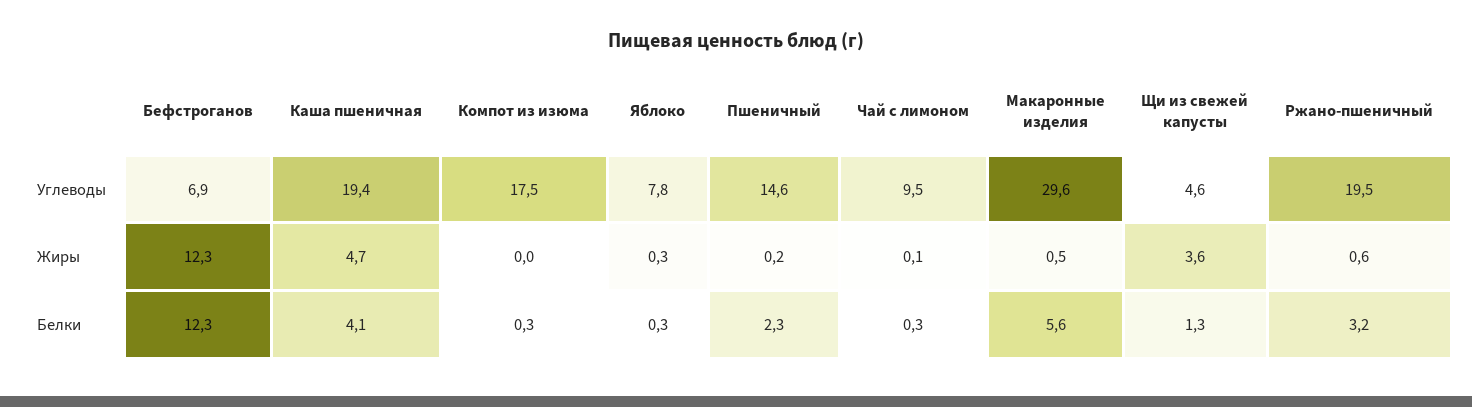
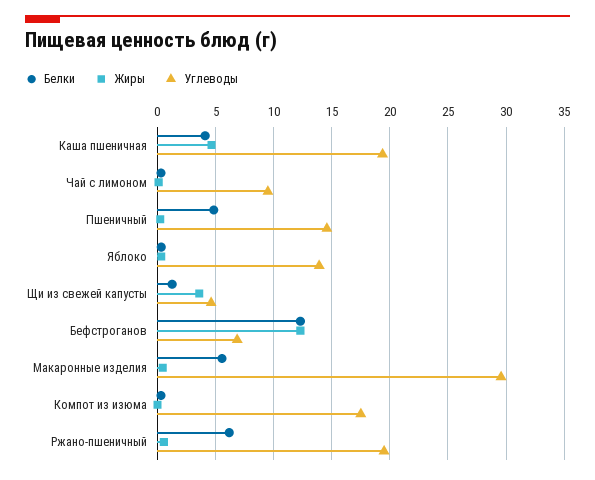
  {
    "Углеводы": {
      "Бефстроганов": 6.9,
      "Каша пшеничная": 19.4,
      "Компот из изюма": 17.5,
-     "Яблоко": 7.8,
+     "Яблоко": 14,
      "Пшеничный": 14.6,
      "Чай с лимоном": 9.5,
      "Макаронные изделия": 29.6,
      "Щи из свежей капусты": 4.6,
      "Ржано-пшеничный": 19.5
    },
    "Жиры": {
      "Бефстроганов": 12.3,
      "Каша пшеничная": 4.7,
      "Компот из изюма": 0,
      "Яблоко": 0.3,
      "Пшеничный": 0.2,
      "Чай с лимоном": 0.1,
      "Макаронные изделия": 0.5,
      "Щи из свежей капусты": 3.6,
      "Ржано-пшеничный": 0.6
    },
    "Белки": {
      "Бефстроганов": 12.3,
      "Каша пшеничная": 4.1,
      "Компот из изюма": 0.3,
      "Яблоко": 0.3,
-     "Пшеничный": 2.3,
+     "Пшеничный": 5,
      "Чай с лимоном": 0.3,
      "Макаронные изделия": 5.6,
      "Щи из свежей капусты": 1.3,
-     "Ржано-пшеничный": 3.2
+     "Ржано-пшеничный": 6
    }
  }

